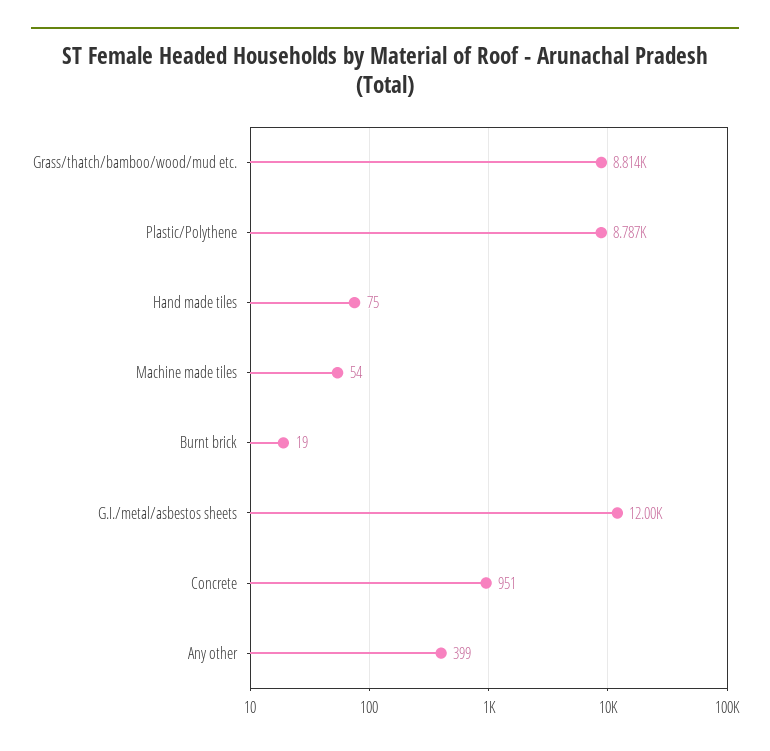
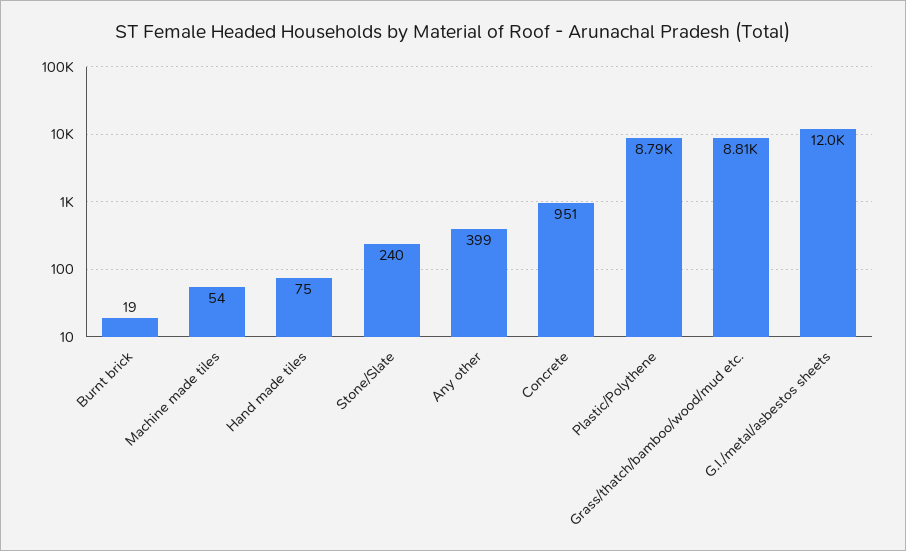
  {
    "Grass/thatch/bamboo/wood/mud etc.": 8814,
    "Plastic/Polythene": 8787,
    "Hand made tiles": 75,
    "Machine made tiles": 54,
    "Burnt brick": 19,
    "G.I./metal/asbestos sheets": 12000,
    "Concrete": 951,
-   "Any other": 399
+   "Any other": 399,
+   "Stone/Slate": 240
  }

